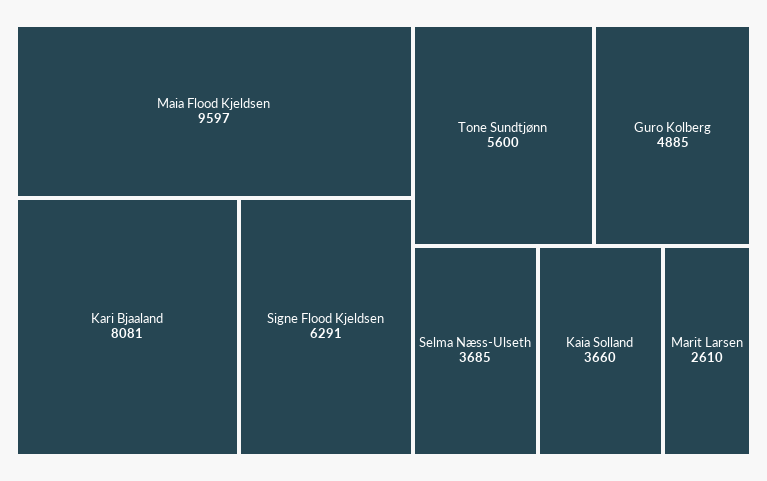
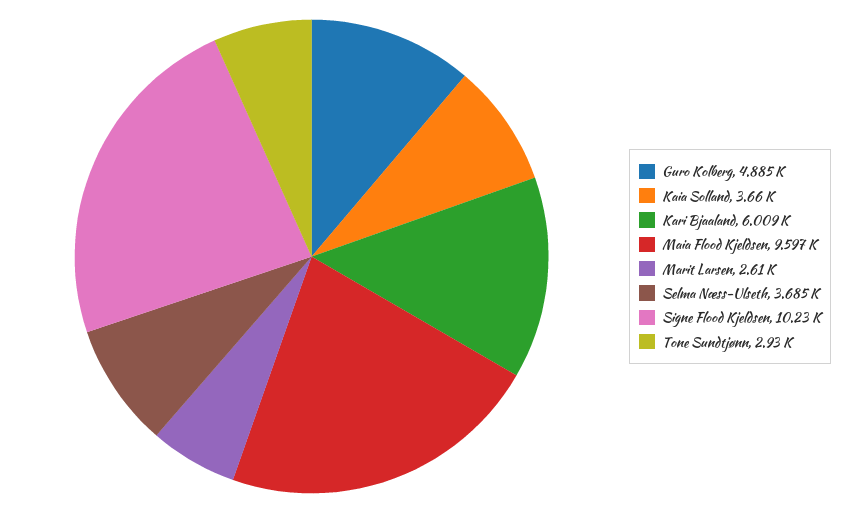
  {
    "Maia Flood Kjeldsen": 9597,
-   "Kari Bjaaland": 8081,
+   "Kari Bjaaland": 6009,
-   "Signe Flood Kjeldsen": 6291,
+   "Signe Flood Kjeldsen": 10230,
-   "Tone Sundtjønn": 5600,
+   "Tone Sundtjønn": 2930,
    "Guro Kolberg": 4885,
    "Selma Næss-Ulseth": 3685,
    "Kaia Solland": 3660,
    "Marit Larsen": 2610
  }

